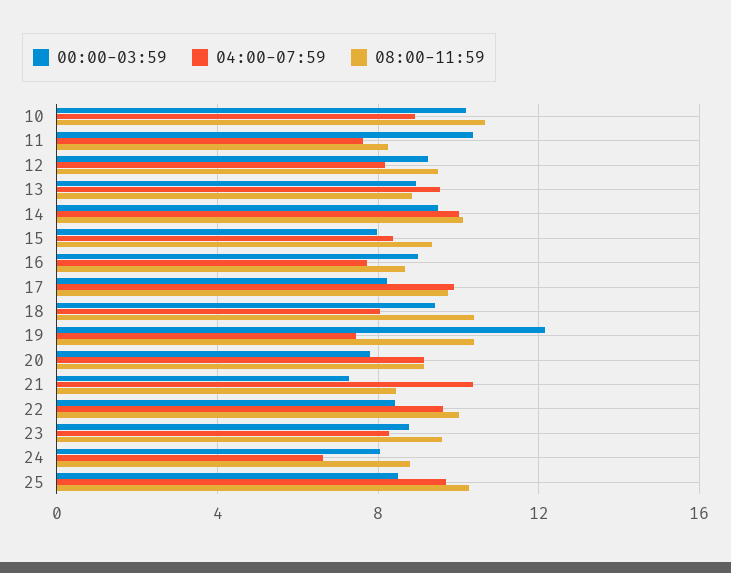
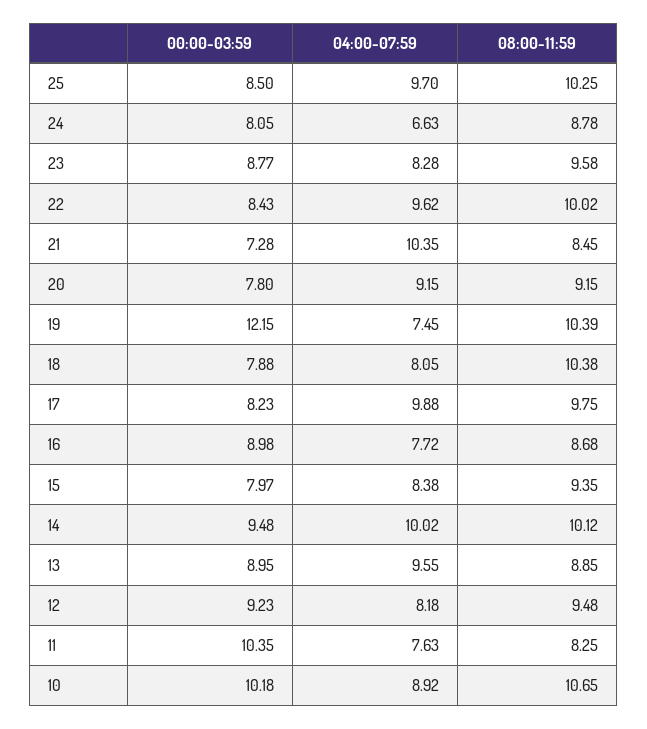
  {
    "00:00-03:59": {
      "10": 10.18,
      "11": 10.35,
      "12": 9.23,
      "13": 8.95,
      "14": 9.48,
      "15": 7.97,
      "16": 8.98,
      "17": 8.23,
-     "18": 9.5,
+     "18": 7.88,
      "19": 12.15,
      "20": 7.8,
      "21": 7.28,
      "22": 8.43,
      "23": 8.77,
      "24": 8.05,
      "25": 8.5
    },
    "04:00-07:59": {
      "10": 8.92,
      "11": 7.63,
      "12": 8.18,
      "13": 9.55,
      "14": 10.02,
      "15": 8.38,
      "16": 7.72,
      "17": 9.88,
      "18": 8.05,
      "19": 7.45,
      "20": 9.15,
      "21": 10.35,
      "22": 9.62,
      "23": 8.28,
      "24": 6.63,
      "25": 9.7
    },
    "08:00-11:59": {
      "10": 10.65,
      "11": 8.25,
      "12": 9.48,
      "13": 8.85,
      "14": 10.12,
      "15": 9.35,
      "16": 8.68,
      "17": 9.75,
      "18": 10.38,
      "19": 10.39,
      "20": 9.15,
      "21": 8.45,
      "22": 10.02,
      "23": 9.58,
      "24": 8.78,
      "25": 10.25
    }
  }

